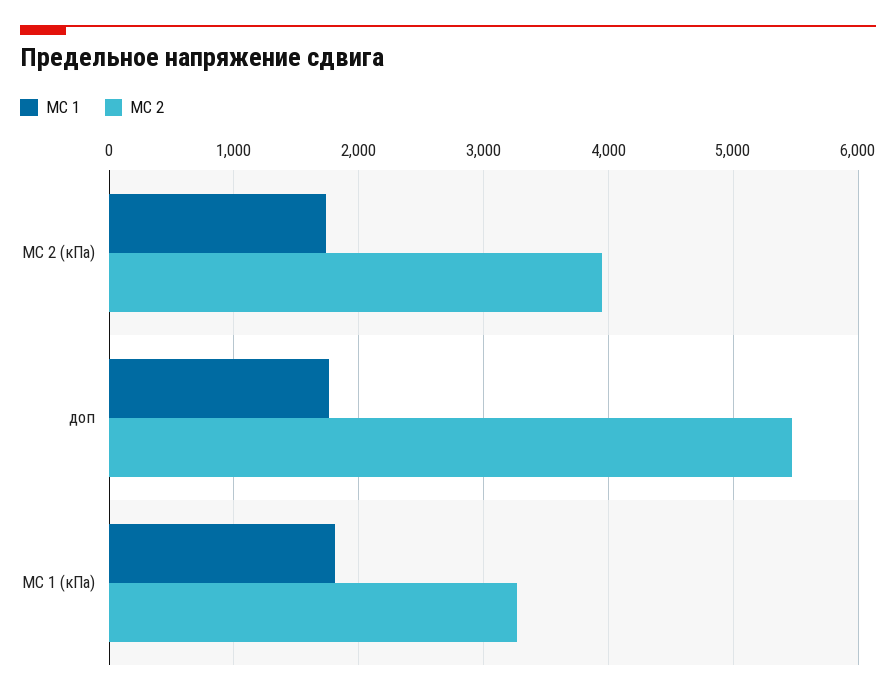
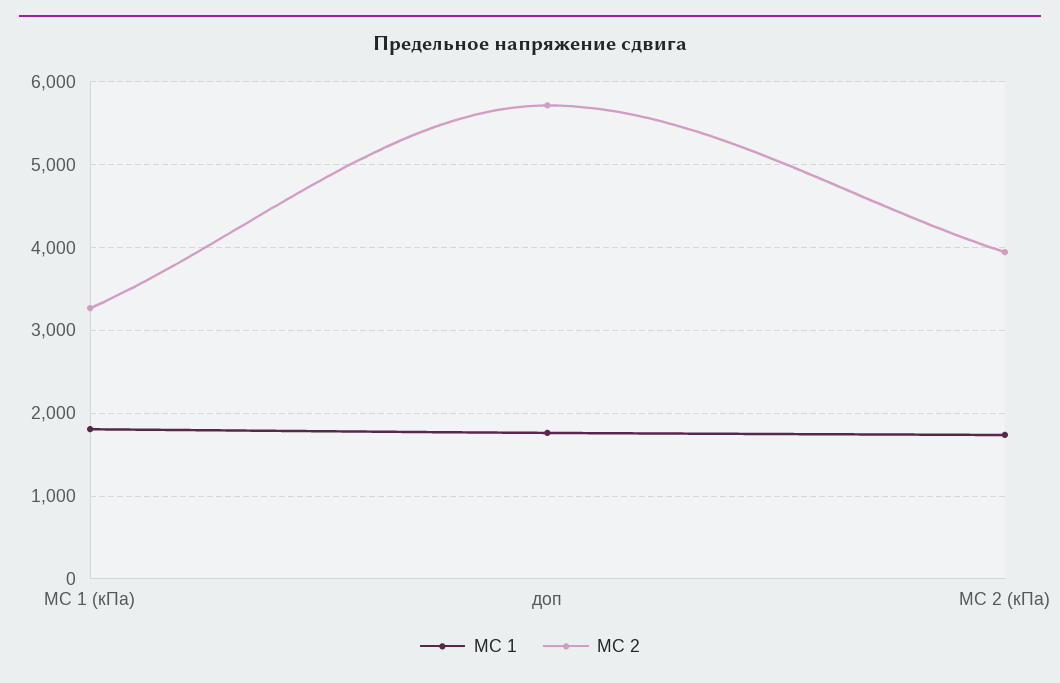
  {
    "МС 1": {
      "МС 2 (кПа)": 1700,
      "доп": 1800,
      "МС 1 (кПа)": 1800
    },
    "МС 2": {
      "МС 2 (кПа)": 3900,
-     "доп": 5500,
+     "доп": 5700,
      "МС 1 (кПа)": 3300
    }
  }

